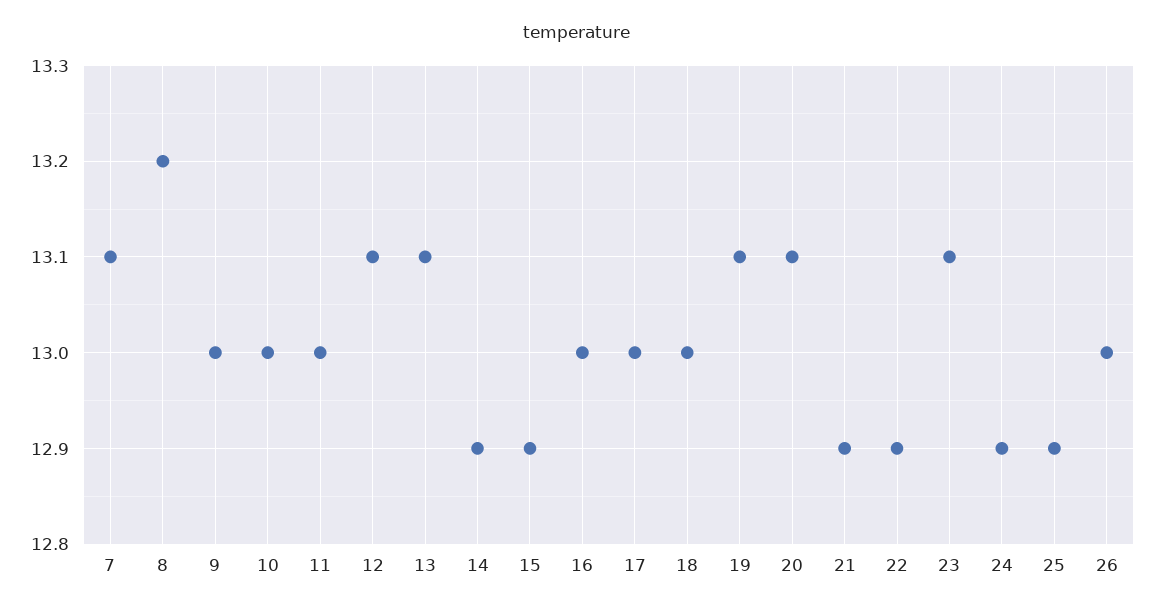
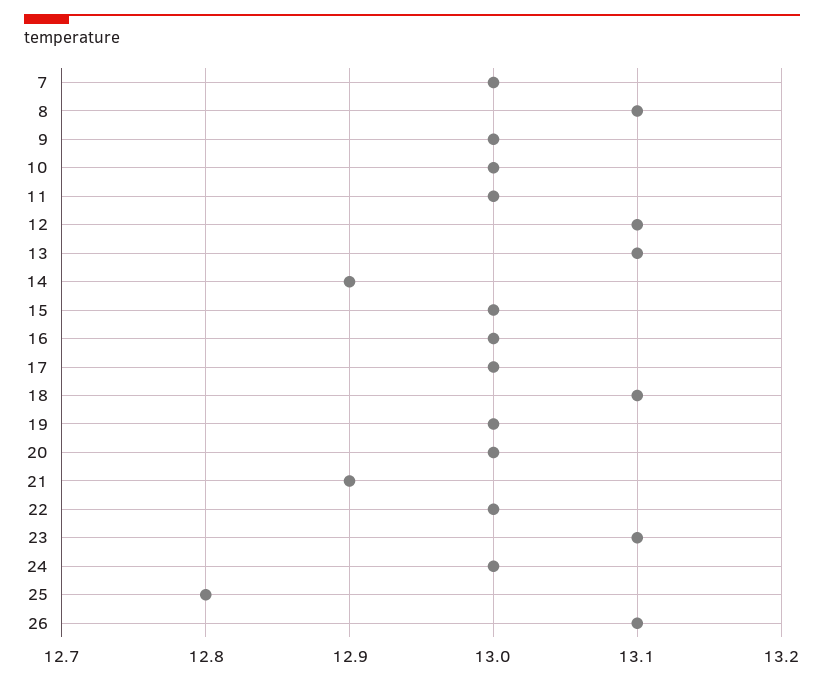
  {
-   "7": 13.1,
+   "7": 13,
-   "8": 13.2,
+   "8": 13.1,
    "9": 13,
    "10": 13,
    "11": 13,
    "12": 13.1,
    "13": 13.1,
    "14": 12.9,
-   "15": 12.9,
+   "15": 13,
    "16": 13,
    "17": 13,
-   "18": 13,
+   "18": 13.1,
-   "19": 13.1,
+   "19": 13,
-   "20": 13.1,
+   "20": 13,
    "21": 12.9,
-   "22": 12.9,
+   "22": 13,
    "23": 13.1,
-   "24": 12.9,
+   "24": 13,
-   "25": 12.9,
+   "25": 12.8,
-   "26": 13
+   "26": 13.1
  }

